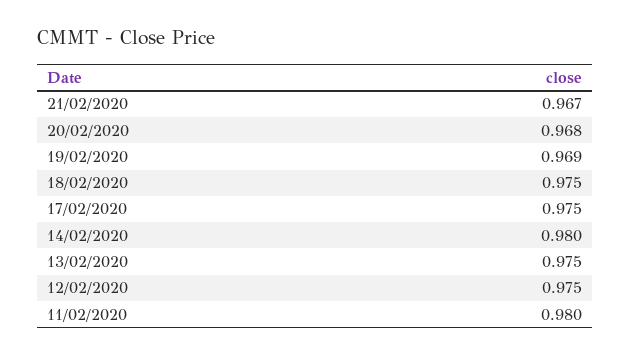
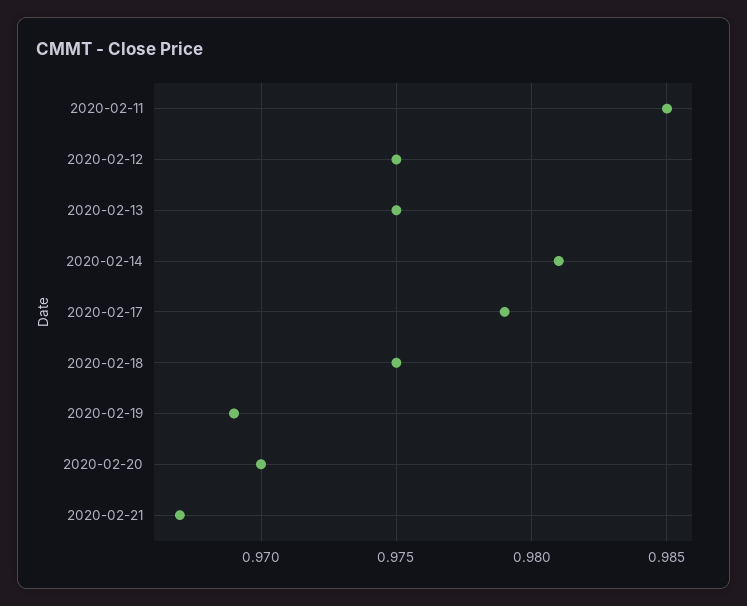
  {
    "21/02/2020": 0.967,
-   "20/02/2020": 0.968,
+   "20/02/2020": 0.97,
    "19/02/2020": 0.969,
    "18/02/2020": 0.975,
-   "17/02/2020": 0.975,
+   "17/02/2020": 0.979,
-   "14/02/2020": 0.98,
+   "14/02/2020": 0.981,
    "13/02/2020": 0.975,
    "12/02/2020": 0.975,
-   "11/02/2020": 0.98
+   "11/02/2020": 0.985
  }

